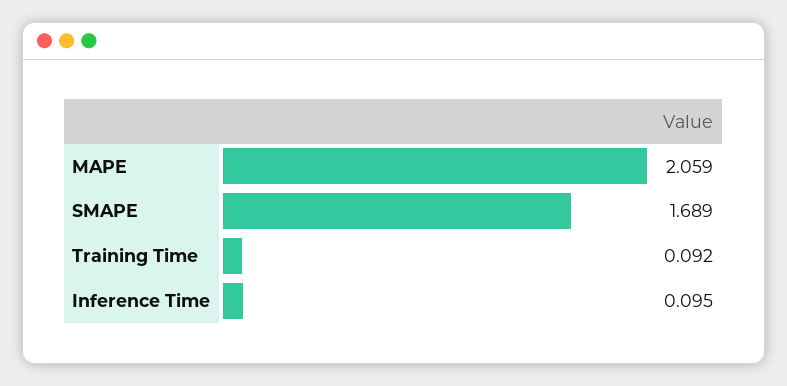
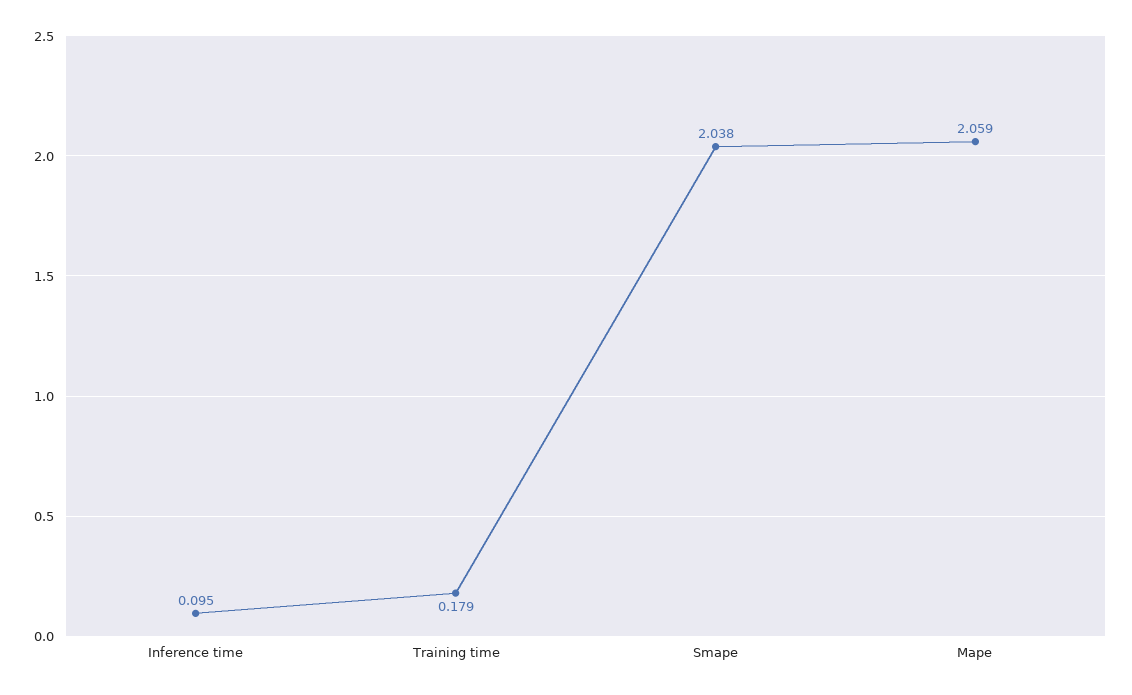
  {
    "MAPE": 2.059,
-   "SMAPE": 1.689,
+   "SMAPE": 2.038,
-   "Training Time": 0.092,
+   "Training Time": 0.179,
    "Inference Time": 0.095
  }

